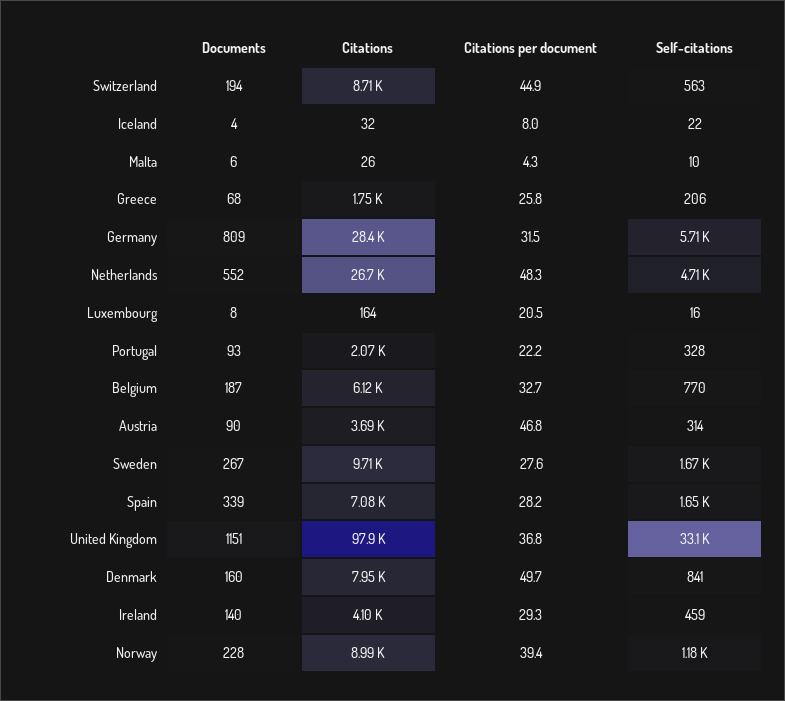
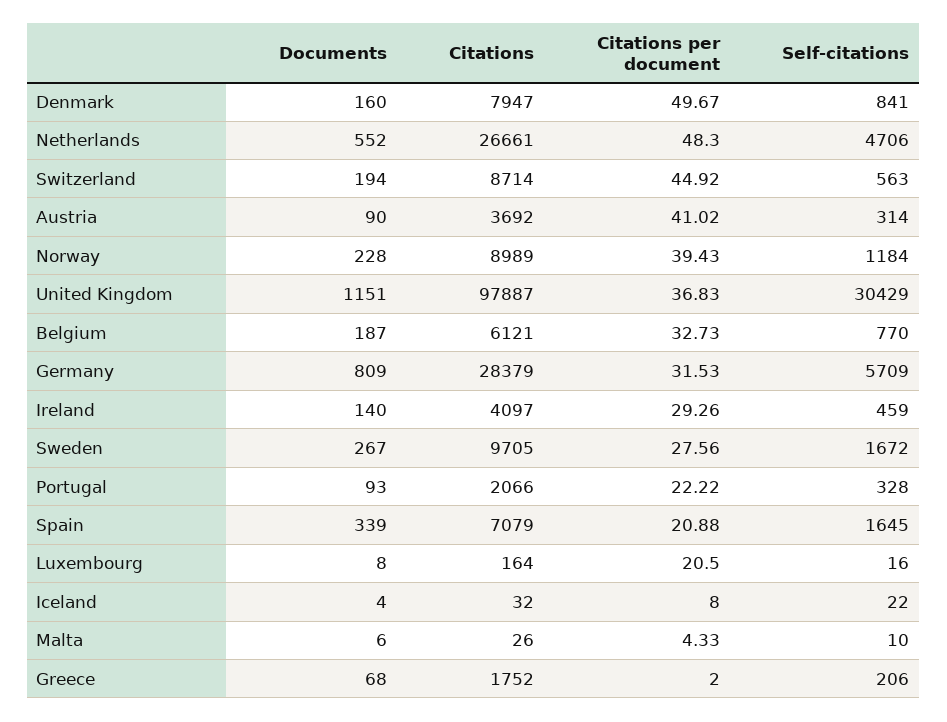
  {
    "Documents": {
      "Switzerland": 194,
      "Iceland": 4,
      "Malta": 6,
      "Greece": 68,
      "Germany": 809,
      "Netherlands": 552,
      "Luxembourg": 8,
      "Portugal": 93,
      "Belgium": 187,
      "Austria": 90,
      "Sweden": 267,
      "Spain": 339,
      "United Kingdom": 1151,
      "Denmark": 160,
      "Ireland": 140,
      "Norway": 228
    },
    "Citations": {
      "Switzerland": 8714,
      "Iceland": 32,
      "Malta": 26,
      "Greece": 1752,
      "Germany": 28379,
      "Netherlands": 26661,
      "Luxembourg": 164,
      "Portugal": 2066,
      "Belgium": 6121,
      "Austria": 3692,
      "Sweden": 9705,
      "Spain": 7079,
      "United Kingdom": 97887,
      "Denmark": 7947,
      "Ireland": 4097,
      "Norway": 8989
    },
    "Citations per document": {
      "Switzerland": 44.92,
      "Iceland": 8,
      "Malta": 4.33,
-     "Greece": 25.8,
+     "Greece": 2,
      "Germany": 31.53,
      "Netherlands": 48.3,
      "Luxembourg": 20.5,
      "Portugal": 22.22,
      "Belgium": 32.73,
-     "Austria": 46.8,
+     "Austria": 41.02,
      "Sweden": 27.56,
-     "Spain": 28.2,
+     "Spain": 20.88,
      "United Kingdom": 36.83,
      "Denmark": 49.67,
      "Ireland": 29.26,
      "Norway": 39.43
    },
    "Self-citations": {
      "Switzerland": 563,
      "Iceland": 22,
      "Malta": 10,
      "Greece": 206,
      "Germany": 5709,
      "Netherlands": 4706,
      "Luxembourg": 16,
      "Portugal": 328,
      "Belgium": 770,
      "Austria": 314,
      "Sweden": 1672,
      "Spain": 1645,
-     "United Kingdom": 33100,
+     "United Kingdom": 30429,
      "Denmark": 841,
      "Ireland": 459,
      "Norway": 1184
    }
  }

